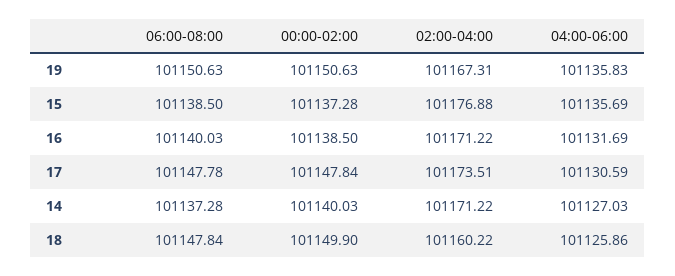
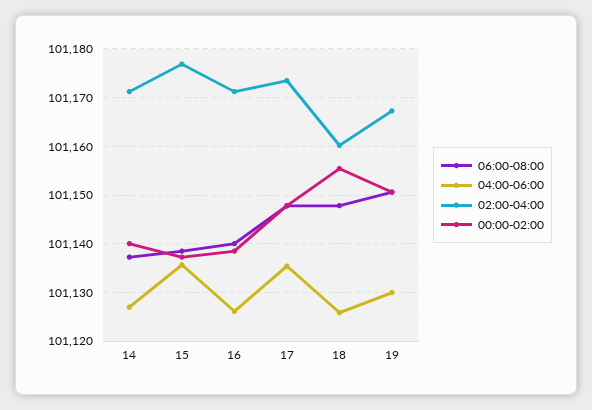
  {
    "06:00-08:00": {
      "19": 101150.63,
      "15": 101138.5,
      "16": 101140.03,
      "17": 101147.78,
      "14": 101137.28,
      "18": 101147.84
    },
    "00:00-02:00": {
      "19": 101150.63,
      "15": 101137.28,
      "16": 101138.5,
      "17": 101147.84,
      "14": 101140.03,
-     "18": 101149.9
+     "18": 101156
    },
    "02:00-04:00": {
      "19": 101167.31,
      "15": 101176.88,
      "16": 101171.22,
      "17": 101173.51,
      "14": 101171.22,
      "18": 101160.22
    },
    "04:00-06:00": {
-     "19": 101135.83,
+     "19": 101130,
      "15": 101135.69,
-     "16": 101131.69,
+     "16": 101126,
-     "17": 101130.59,
+     "17": 101136,
      "14": 101127.03,
      "18": 101125.86
    }
  }

